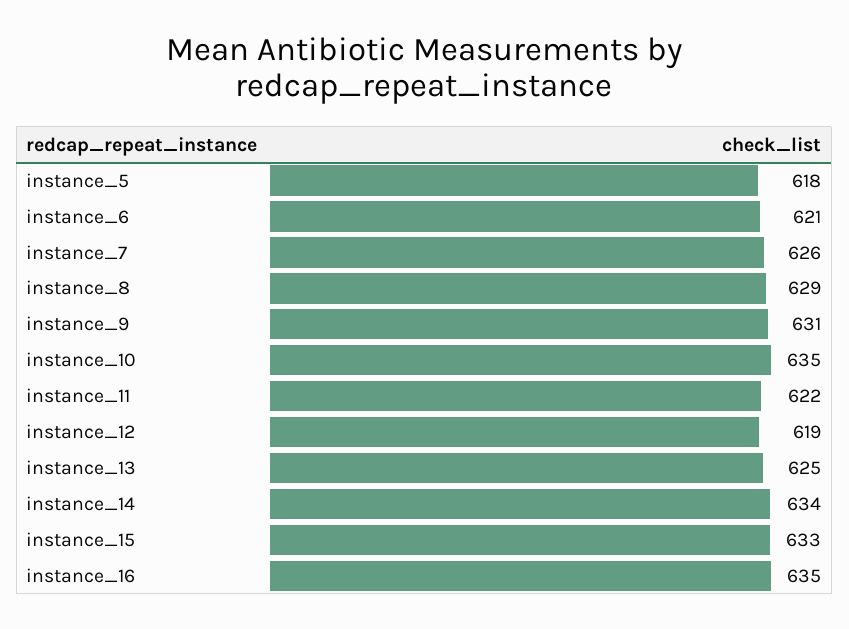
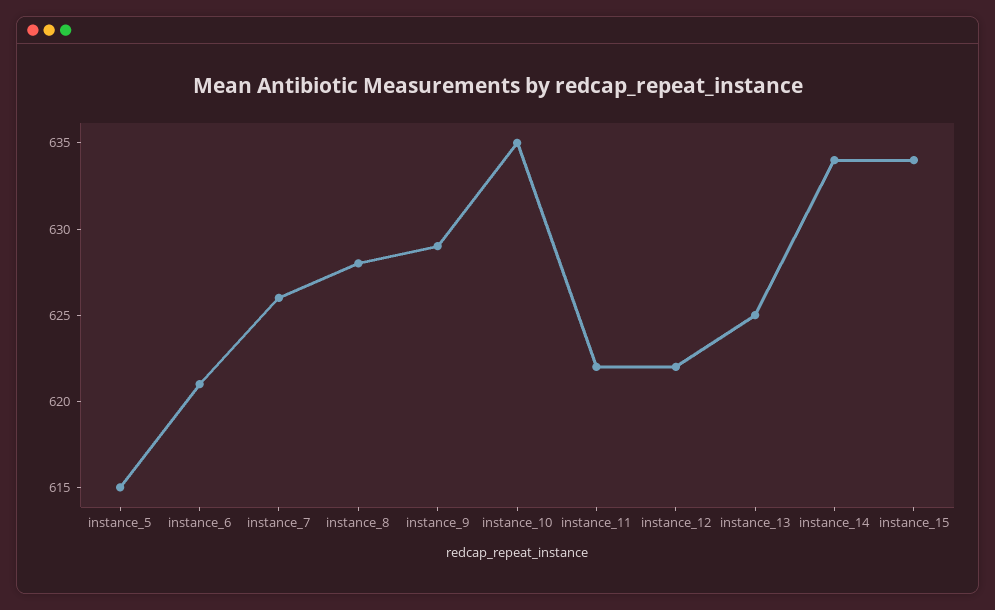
  {
-   "instance_5": 618,
+   "instance_5": 615,
    "instance_6": 621,
    "instance_7": 626,
-   "instance_8": 629,
+   "instance_8": 628,
-   "instance_9": 631,
+   "instance_9": 629,
    "instance_10": 635,
    "instance_11": 622,
-   "instance_12": 619,
+   "instance_12": 622,
    "instance_13": 625,
    "instance_14": 634,
-   "instance_15": 633,
+   "instance_15": 634
-   "instance_16": 635
  }

